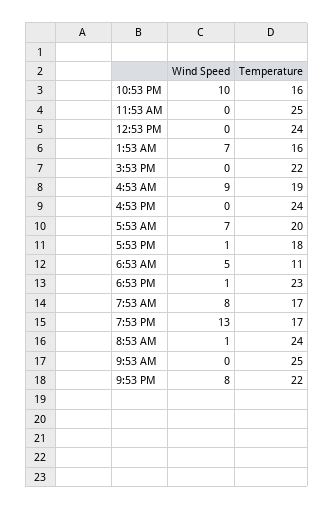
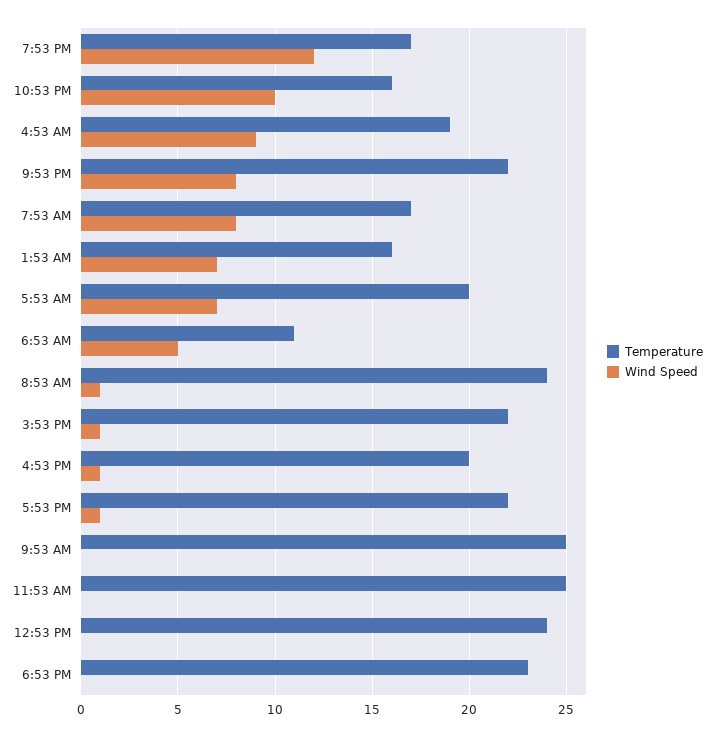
  {
    "Wind Speed": {
      "10:53 PM": 10,
      "11:53 AM": 0,
      "12:53 PM": 0,
      "1:53 AM": 7,
-     "3:53 PM": 0,
+     "3:53 PM": 1,
      "4:53 AM": 9,
-     "4:53 PM": 0,
+     "4:53 PM": 1,
      "5:53 AM": 7,
      "5:53 PM": 1,
      "6:53 AM": 5,
-     "6:53 PM": 1,
+     "6:53 PM": 0,
      "7:53 AM": 8,
-     "7:53 PM": 13,
+     "7:53 PM": 12,
      "8:53 AM": 1,
      "9:53 AM": 0,
      "9:53 PM": 8
    },
    "Temperature": {
      "10:53 PM": 16,
      "11:53 AM": 25,
      "12:53 PM": 24,
      "1:53 AM": 16,
      "3:53 PM": 22,
      "4:53 AM": 19,
-     "4:53 PM": 24,
+     "4:53 PM": 20,
      "5:53 AM": 20,
-     "5:53 PM": 18,
+     "5:53 PM": 22,
      "6:53 AM": 11,
      "6:53 PM": 23,
      "7:53 AM": 17,
      "7:53 PM": 17,
      "8:53 AM": 24,
      "9:53 AM": 25,
      "9:53 PM": 22
    }
  }

